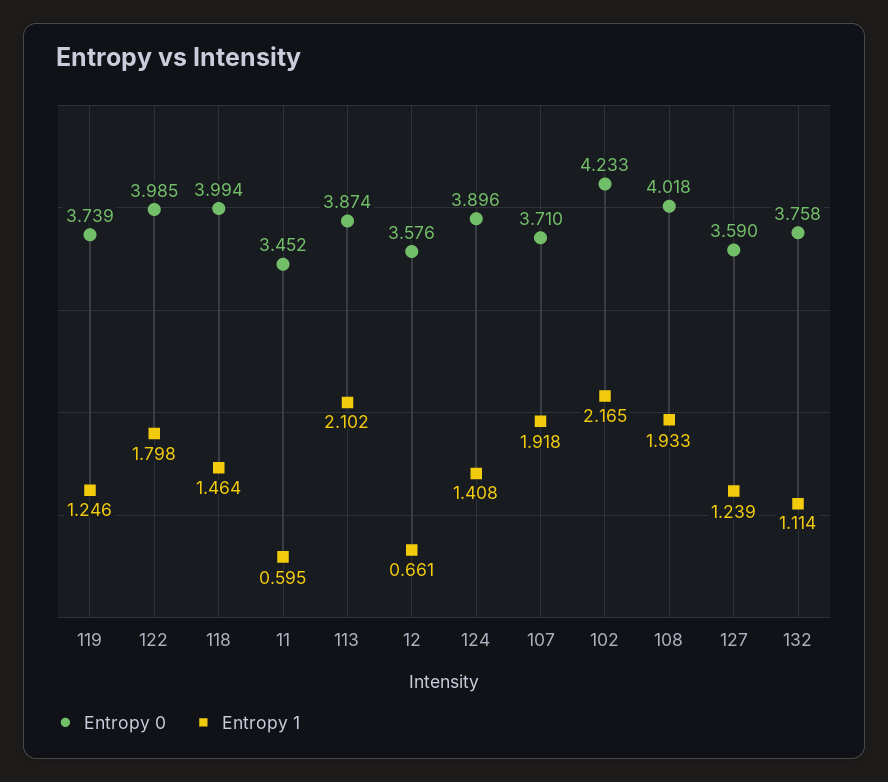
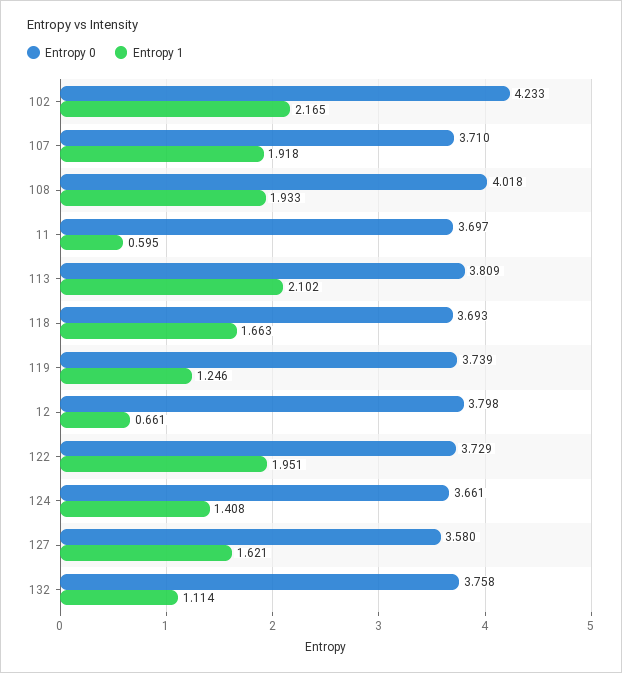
  {
    "Entropy 0": {
      "119": 3.739,
-     "122": 3.985,
+     "122": 3.729,
-     "118": 3.994,
+     "118": 3.693,
-     "11": 3.452,
+     "11": 3.697,
-     "113": 3.874,
+     "113": 3.809,
-     "12": 3.576,
+     "12": 3.798,
-     "124": 3.896,
+     "124": 3.661,
      "107": 3.71,
      "102": 4.233,
      "108": 4.018,
-     "127": 3.59,
+     "127": 3.58,
      "132": 3.758
    },
    "Entropy 1": {
      "119": 1.246,
-     "122": 1.798,
+     "122": 1.951,
-     "118": 1.464,
+     "118": 1.663,
      "11": 0.595,
      "113": 2.102,
      "12": 0.661,
      "124": 1.408,
      "107": 1.918,
      "102": 2.165,
      "108": 1.933,
-     "127": 1.239,
+     "127": 1.621,
      "132": 1.114
    }
  }

